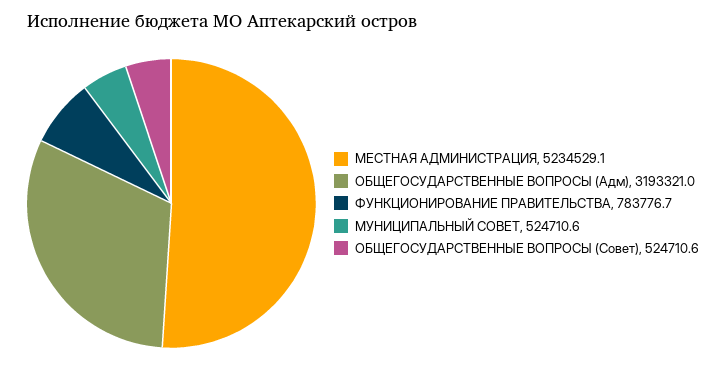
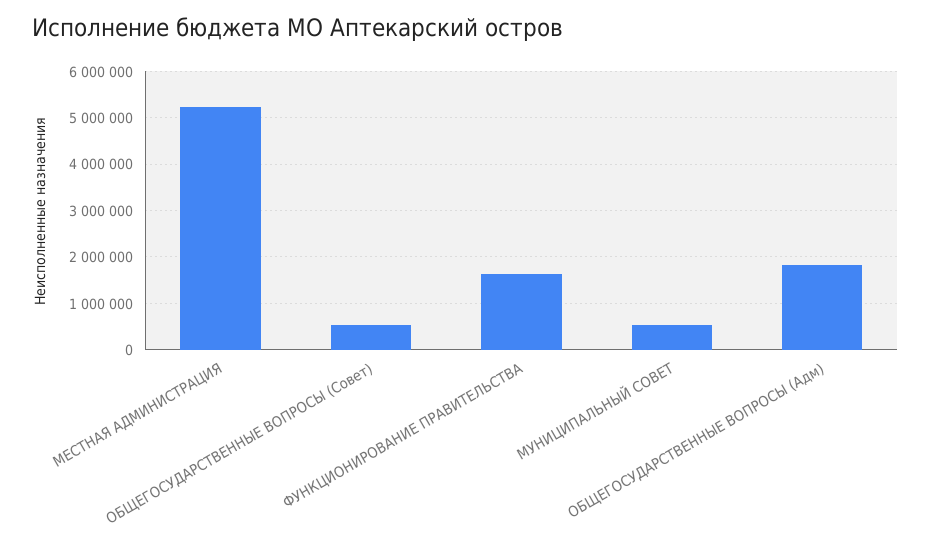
  {
    "МЕСТНАЯ АДМИНИСТРАЦИЯ": 5234529.1,
-   "ОБЩЕГОСУДАРСТВЕННЫЕ ВОПРОСЫ (Адм)": 3193321,
+   "ОБЩЕГОСУДАРСТВЕННЫЕ ВОПРОСЫ (Адм)": 1800000,
-   "ФУНКЦИОНИРОВАНИЕ ПРАВИТЕЛЬСТВА": 783776.7,
+   "ФУНКЦИОНИРОВАНИЕ ПРАВИТЕЛЬСТВА": 1600000,
    "МУНИЦИПАЛЬНЫЙ СОВЕТ": 524710.6,
    "ОБЩЕГОСУДАРСТВЕННЫЕ ВОПРОСЫ (Совет)": 524710.6
  }

